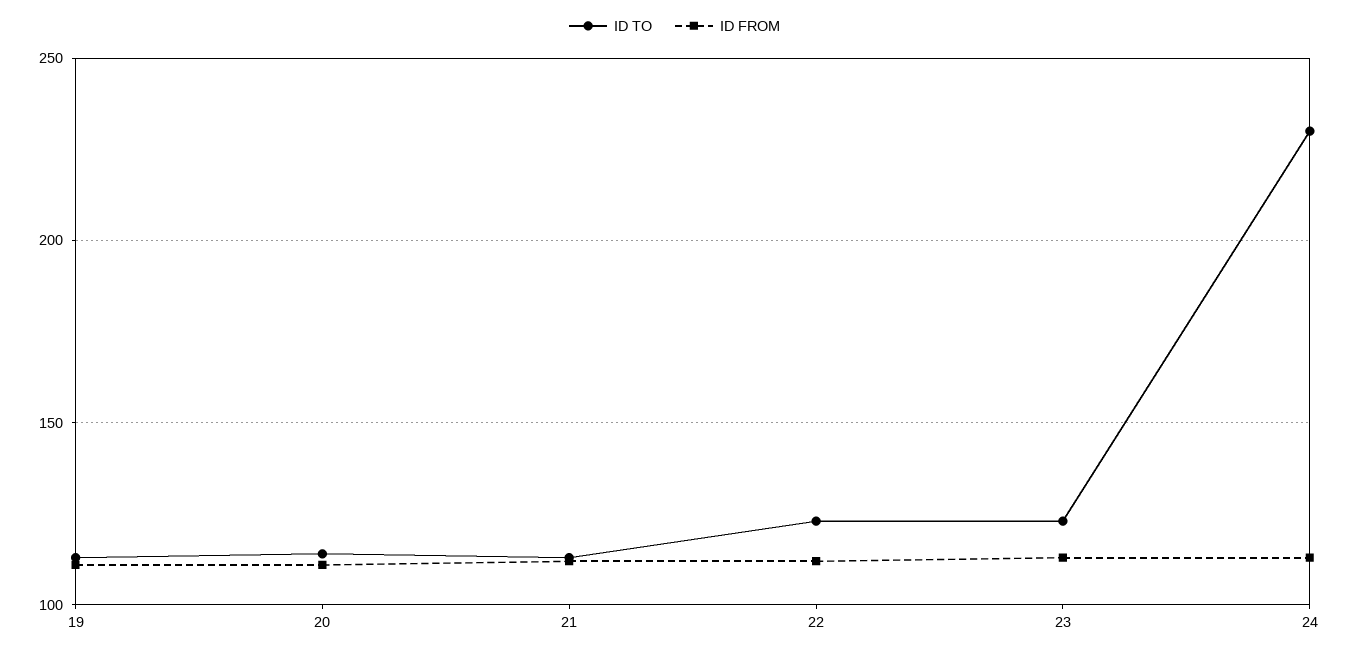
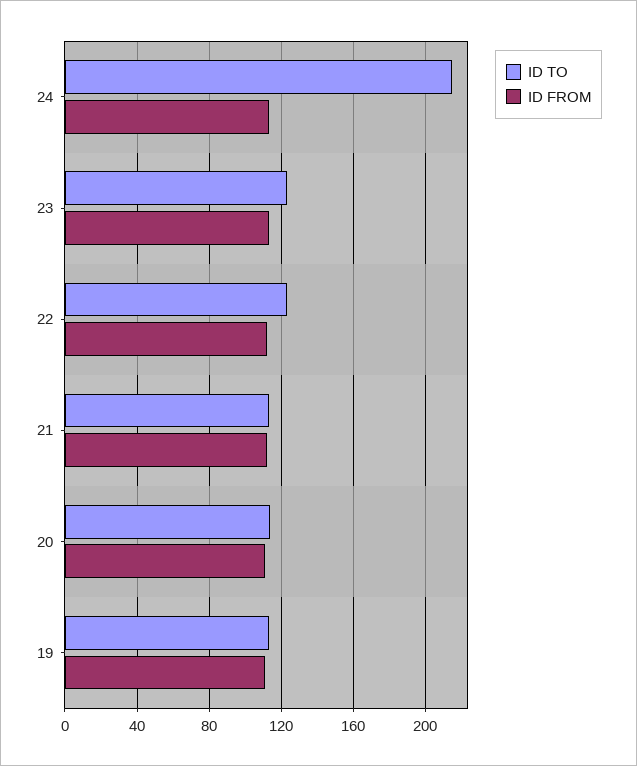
  {
    "ID TO": {
      "19": 115,
      "20": 115,
      "21": 115,
      "22": 125,
      "23": 125,
-     "24": 230
+     "24": 215
    },
    "ID FROM": {
      "19": 110,
      "20": 110,
      "21": 110,
      "22": 110,
      "23": 115,
      "24": 115
    }
  }

